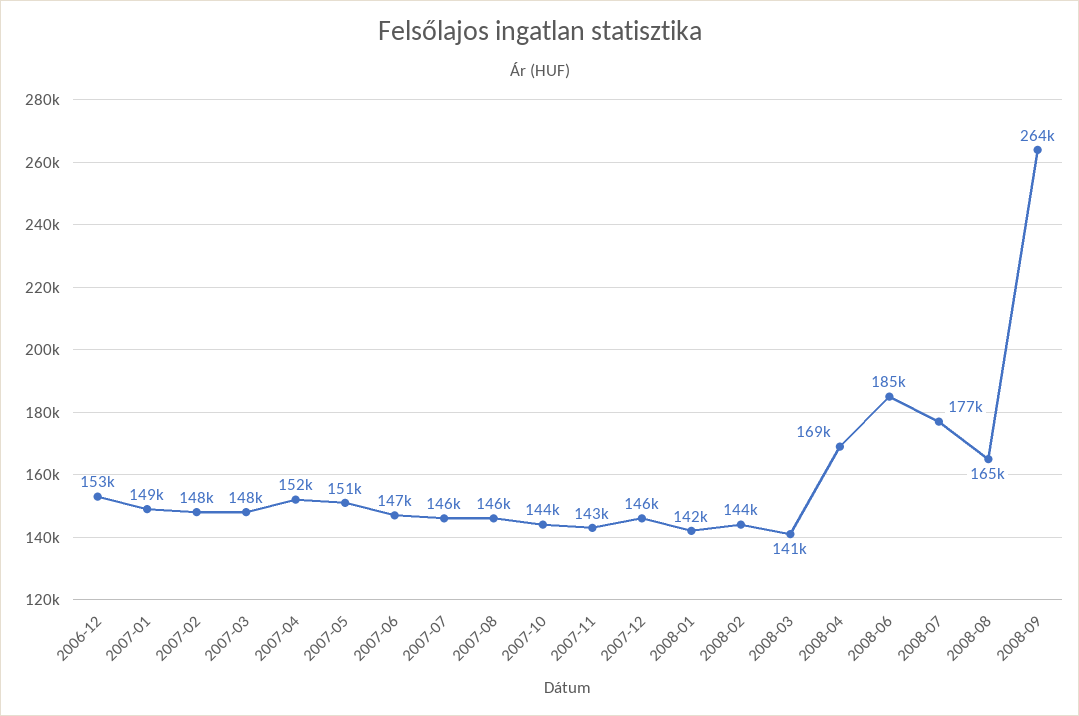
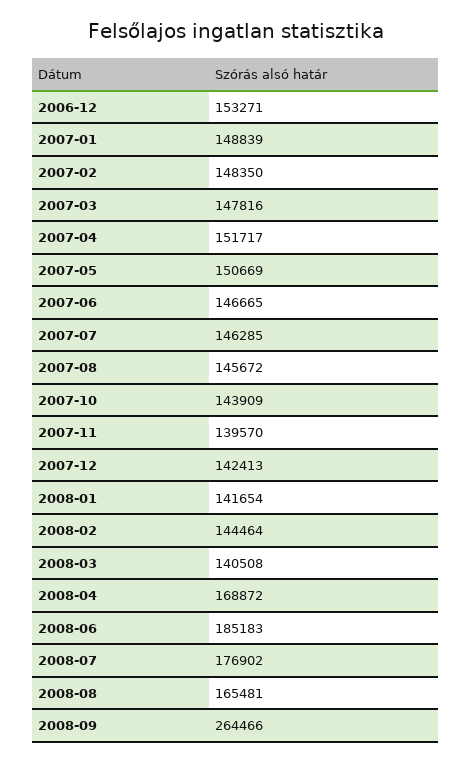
  {
    "2006-12": 153271,
    "2007-01": 148839,
    "2007-02": 148350,
    "2007-03": 147816,
    "2007-04": 151717,
    "2007-05": 150669,
    "2007-06": 146665,
    "2007-07": 146285,
    "2007-08": 145672,
    "2007-10": 143909,
-   "2007-11": 143000,
+   "2007-11": 139570,
-   "2007-12": 146000,
+   "2007-12": 142413,
    "2008-01": 141654,
    "2008-02": 144464,
    "2008-03": 140508,
    "2008-04": 168872,
    "2008-06": 185183,
    "2008-07": 176902,
    "2008-08": 165481,
    "2008-09": 264466
  }

